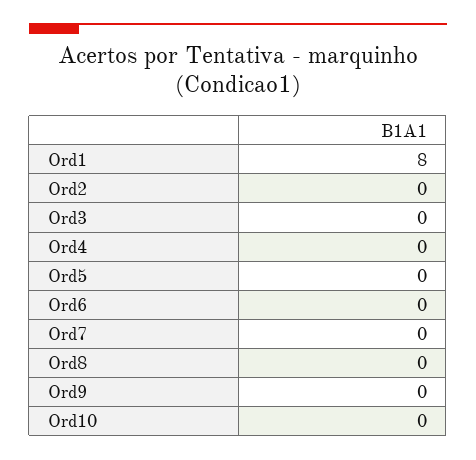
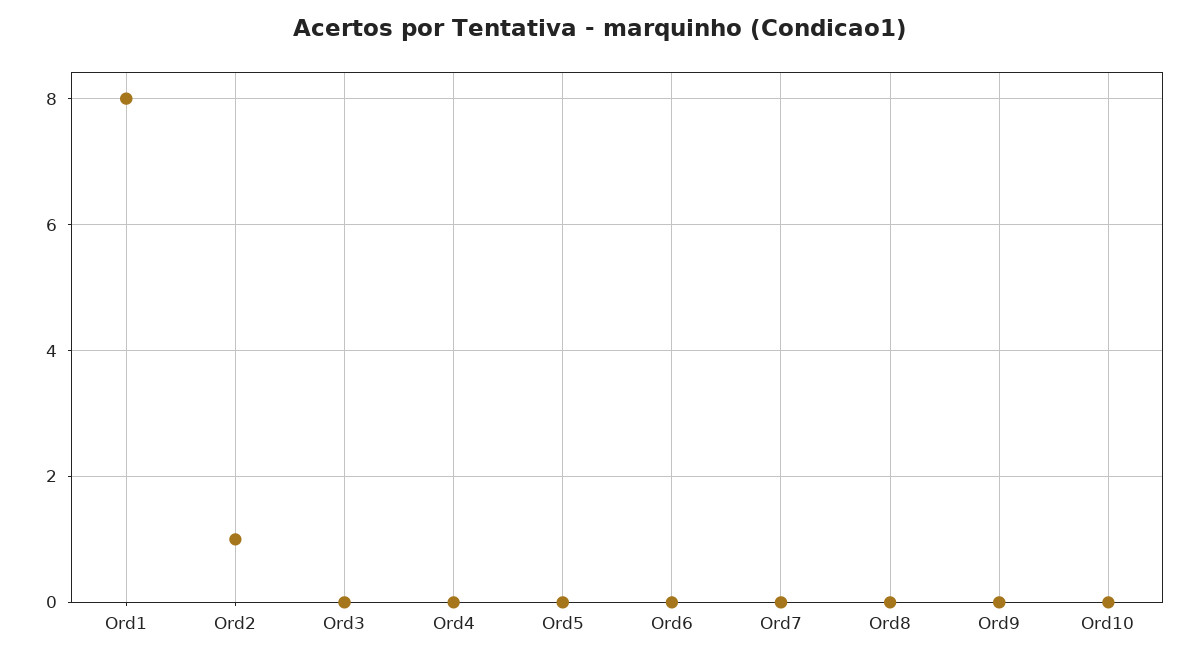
  {
    "Ord1": 8,
-   "Ord2": 0,
+   "Ord2": 1,
    "Ord3": 0,
    "Ord4": 0,
    "Ord5": 0,
    "Ord6": 0,
    "Ord7": 0,
    "Ord8": 0,
    "Ord9": 0,
    "Ord10": 0
  }

